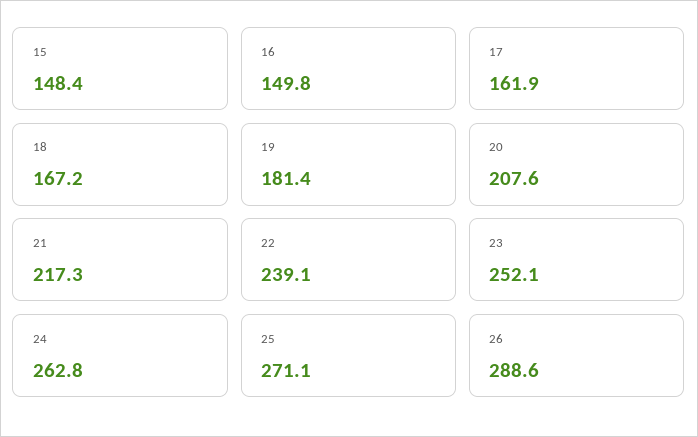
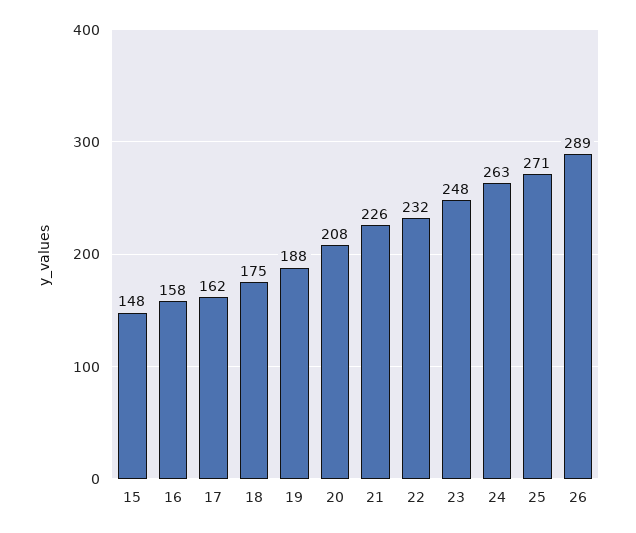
  {
    "15": 148.4,
-   "16": 149.8,
+   "16": 158,
    "17": 161.9,
-   "18": 167.2,
+   "18": 175,
-   "19": 181.4,
+   "19": 188,
    "20": 207.6,
-   "21": 217.3,
+   "21": 226,
-   "22": 239.1,
+   "22": 232,
-   "23": 252.1,
+   "23": 248,
    "24": 262.8,
    "25": 271.1,
    "26": 288.6
  }

